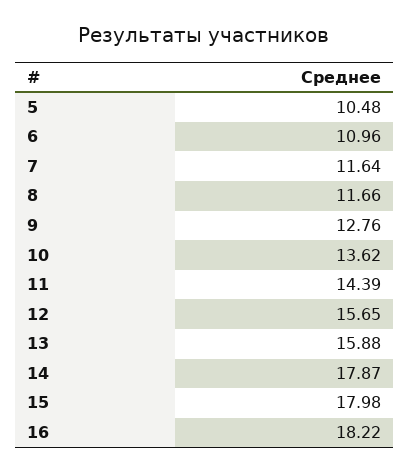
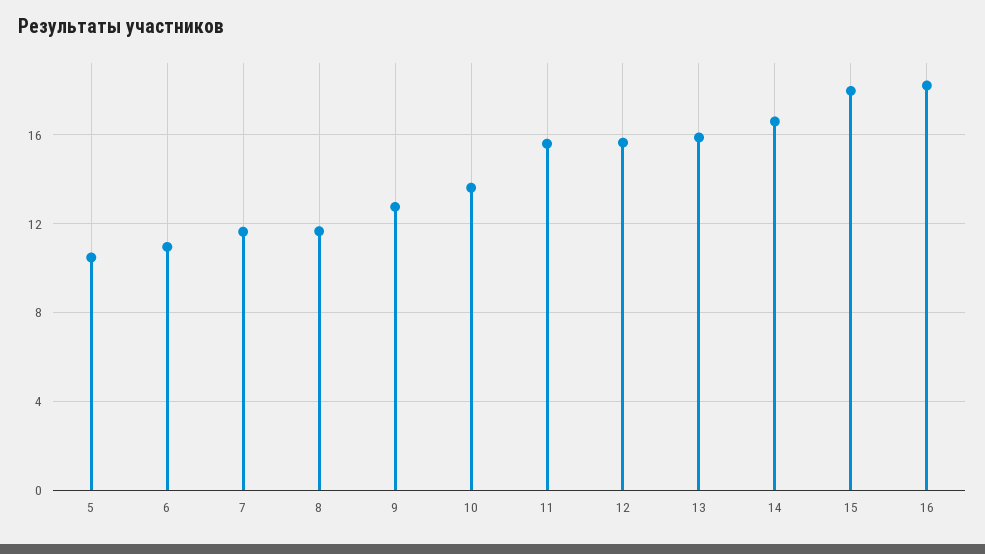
  {
    "5": 10.48,
    "6": 10.96,
    "7": 11.64,
    "8": 11.66,
    "9": 12.76,
    "10": 13.62,
-   "11": 14.39,
+   "11": 15.5,
    "12": 15.65,
    "13": 15.88,
-   "14": 17.87,
+   "14": 16.5,
    "15": 17.98,
    "16": 18.22
  }

